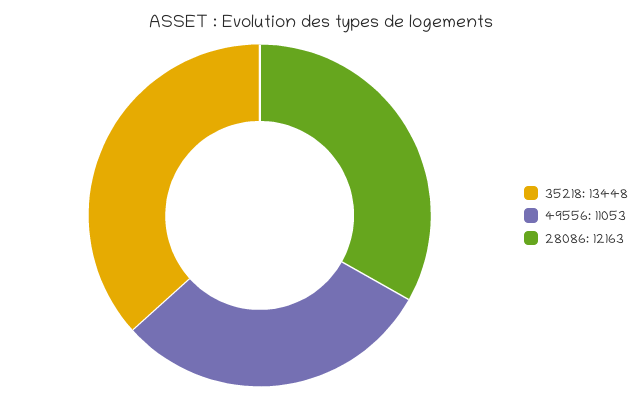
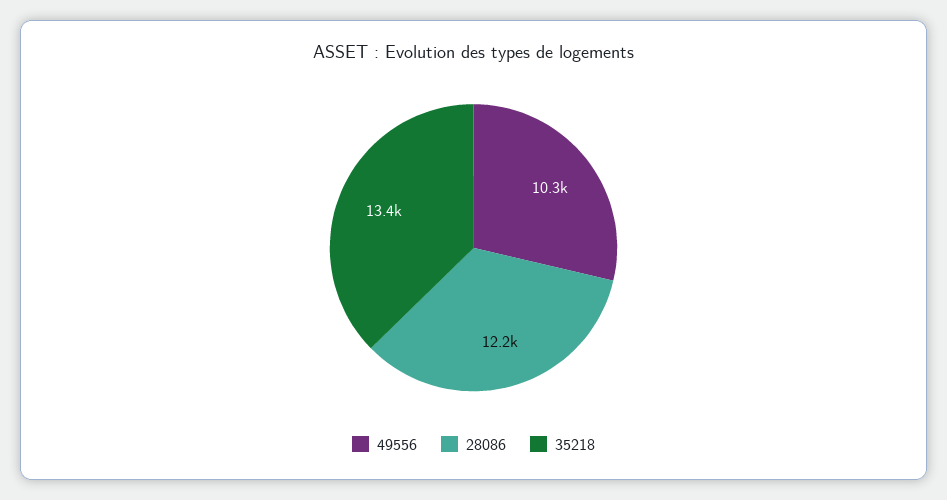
  {
    "35218": 13448,
-   "49556": 11053,
+   "49556": 10300,
    "28086": 12163
  }

